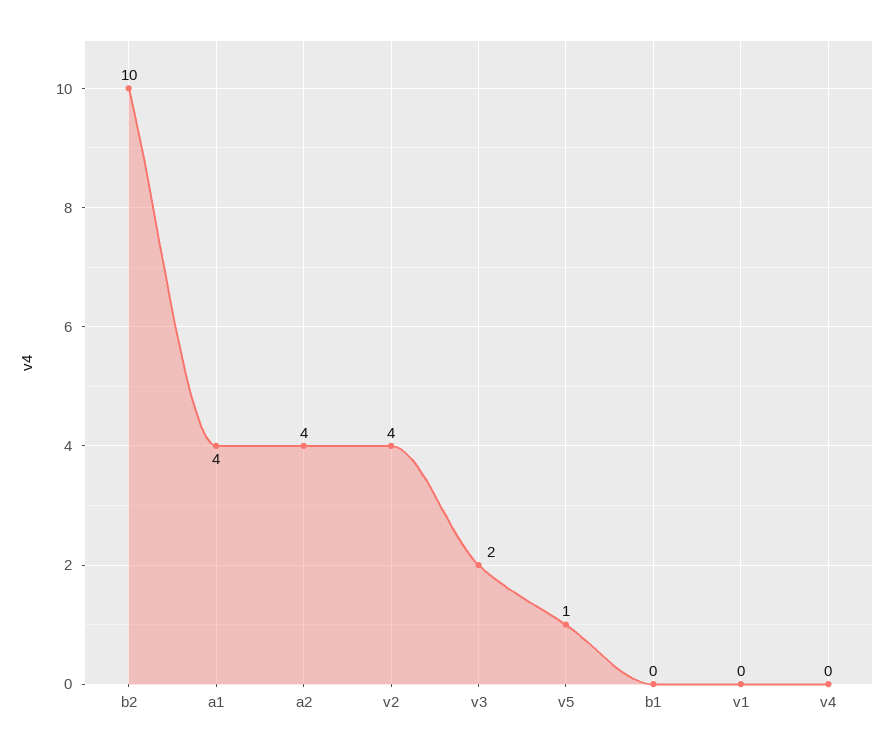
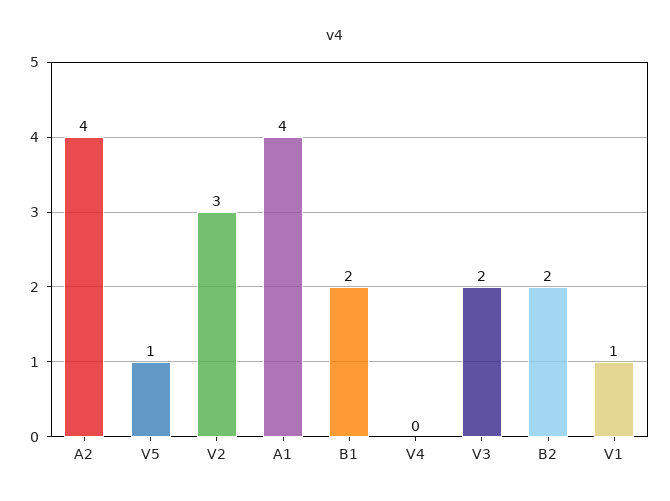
  {
-   "b2": 10,
+   "b2": 2,
    "a1": 4,
    "a2": 4,
-   "v2": 4,
+   "v2": 3,
    "v3": 2,
    "v5": 1,
-   "b1": 0,
+   "b1": 2,
-   "v1": 0,
+   "v1": 1,
    "v4": 0
  }

